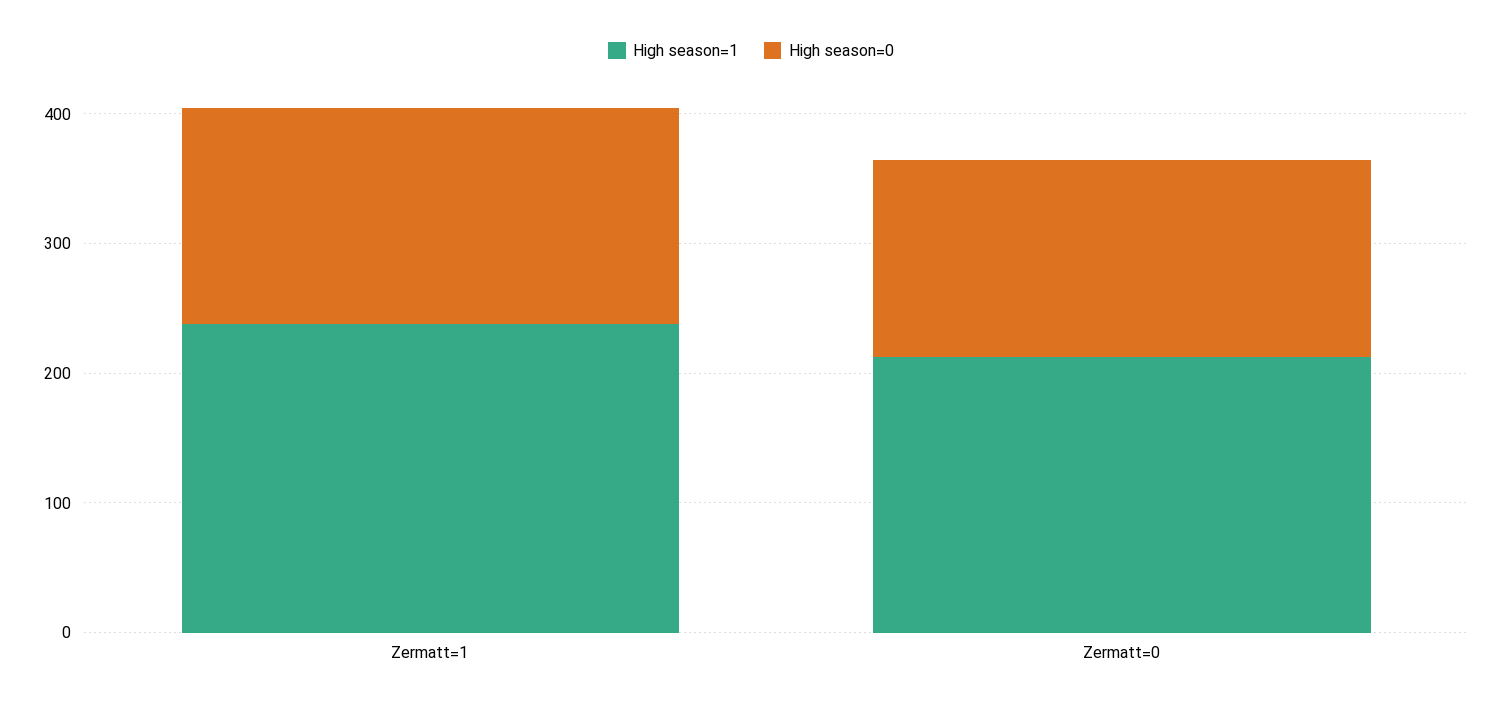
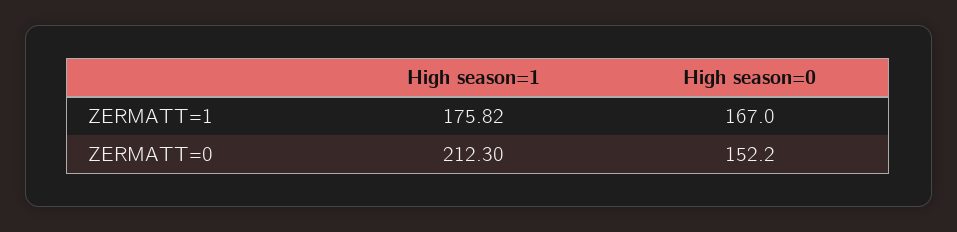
  {
    "High season=1": {
-     "Zermatt=1": 240,
+     "Zermatt=1": 175.82,
      "Zermatt=0": 212.3
    },
    "High season=0": {
      "Zermatt=1": 167,
      "Zermatt=0": 152.2
    }
  }

